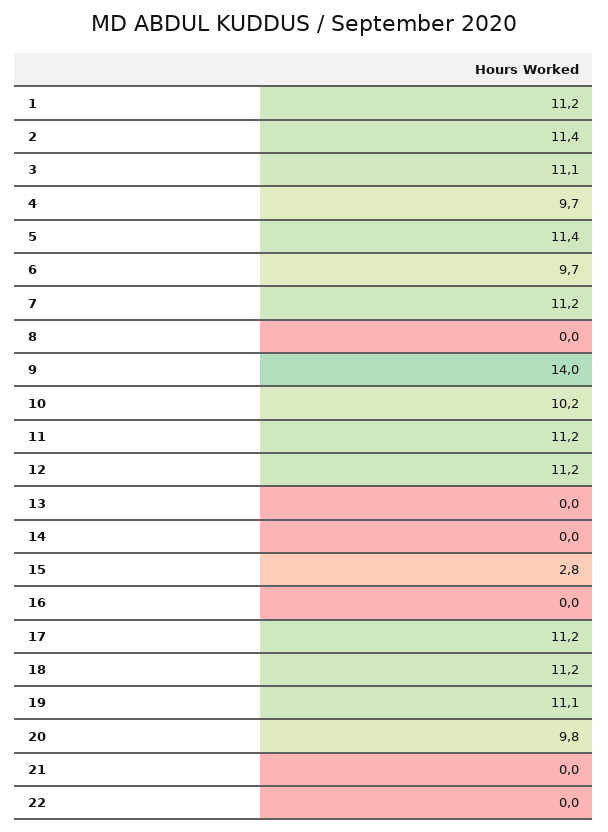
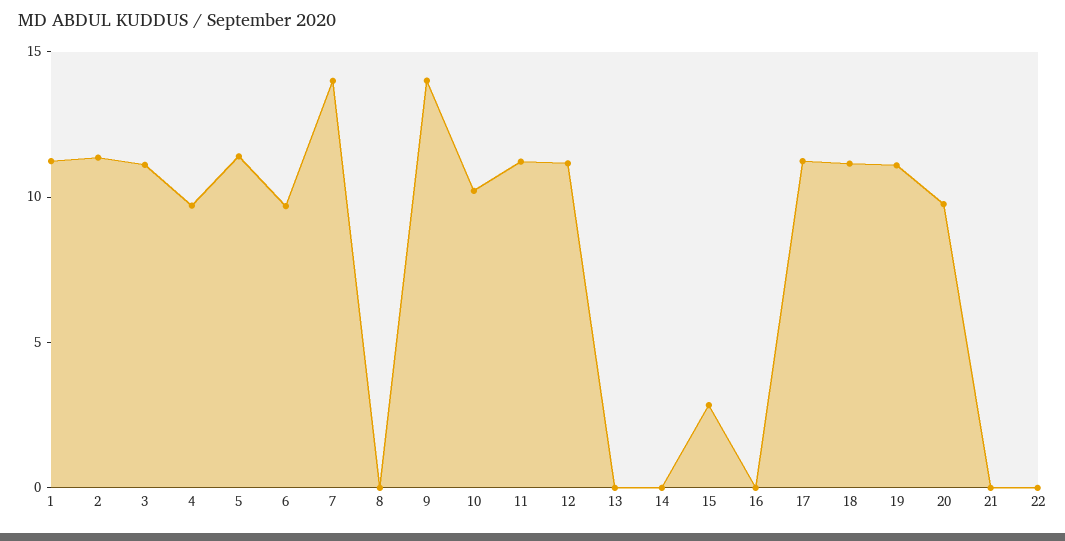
  {
    "1": 11.2,
    "2": 11.4,
    "3": 11.1,
    "4": 9.7,
    "5": 11.4,
    "6": 9.7,
-   "7": 11.2,
+   "7": 14,
    "8": 0,
    "9": 14,
    "10": 10.2,
    "11": 11.2,
    "12": 11.2,
    "13": 0,
    "14": 0,
    "15": 2.8,
    "16": 0,
    "17": 11.2,
    "18": 11.2,
    "19": 11.1,
    "20": 9.8,
    "21": 0,
    "22": 0
  }

